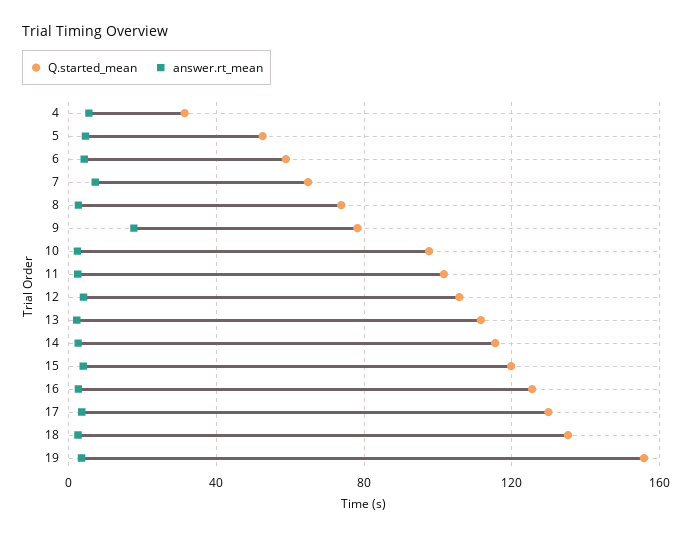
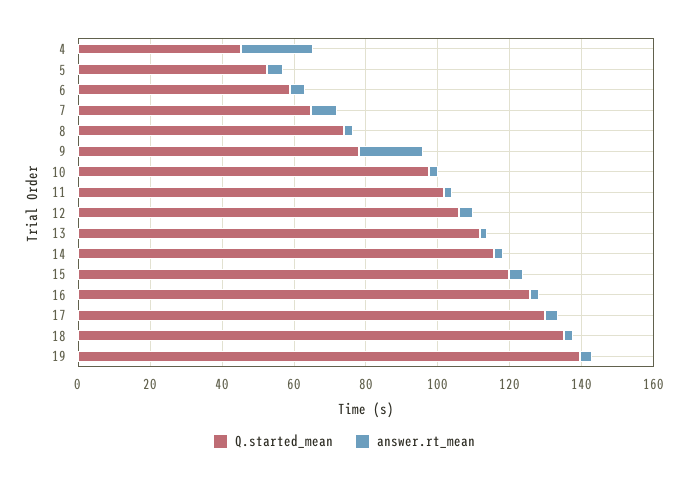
  {
    "Q.started_mean": {
-     "4": 30,
+     "4": 45,
      "5": 55,
      "6": 60,
      "7": 65,
      "8": 75,
      "9": 80,
      "10": 100,
      "11": 100,
      "12": 105,
      "13": 110,
      "14": 115,
      "15": 120,
      "16": 125,
      "17": 130,
      "18": 135,
-     "19": 155
+     "19": 140
    },
    "answer.rt_mean": {
-     "4": 5,
+     "4": 20,
      "5": 5,
      "6": 5,
      "7": 5,
      "8": 5,
      "9": 20,
      "10": 0,
      "11": 0,
      "12": 5,
      "13": 0,
      "14": 5,
      "15": 5,
      "16": 5,
      "17": 5,
      "18": 5,
      "19": 5
    }
  }

